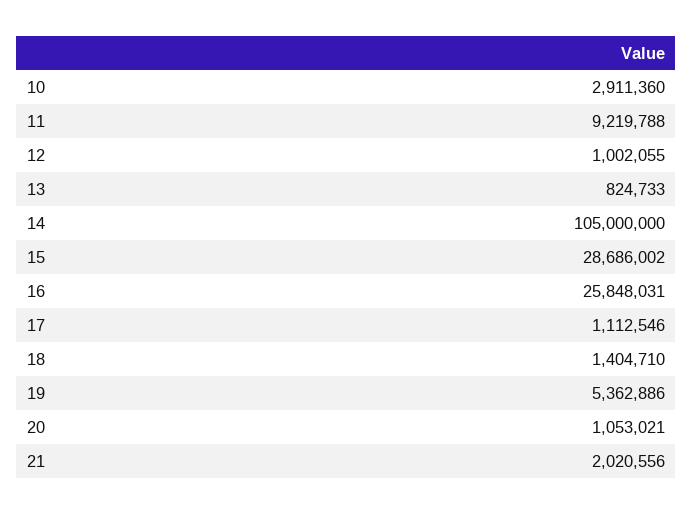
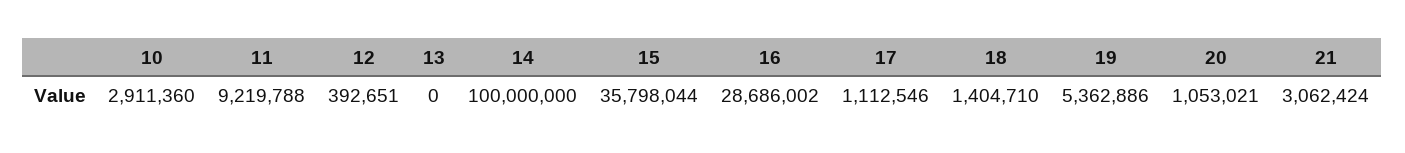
  {
    "10": 2911360,
    "11": 9219788,
-   "12": 1002055,
+   "12": 392651,
-   "13": 824733,
+   "13": 0,
-   "14": 105000000,
+   "14": 100000000,
-   "15": 28686002,
+   "15": 35798044,
-   "16": 25848031,
+   "16": 28686002,
    "17": 1112546,
    "18": 1404710,
    "19": 5362886,
    "20": 1053021,
-   "21": 2020556
+   "21": 3062424
  }

